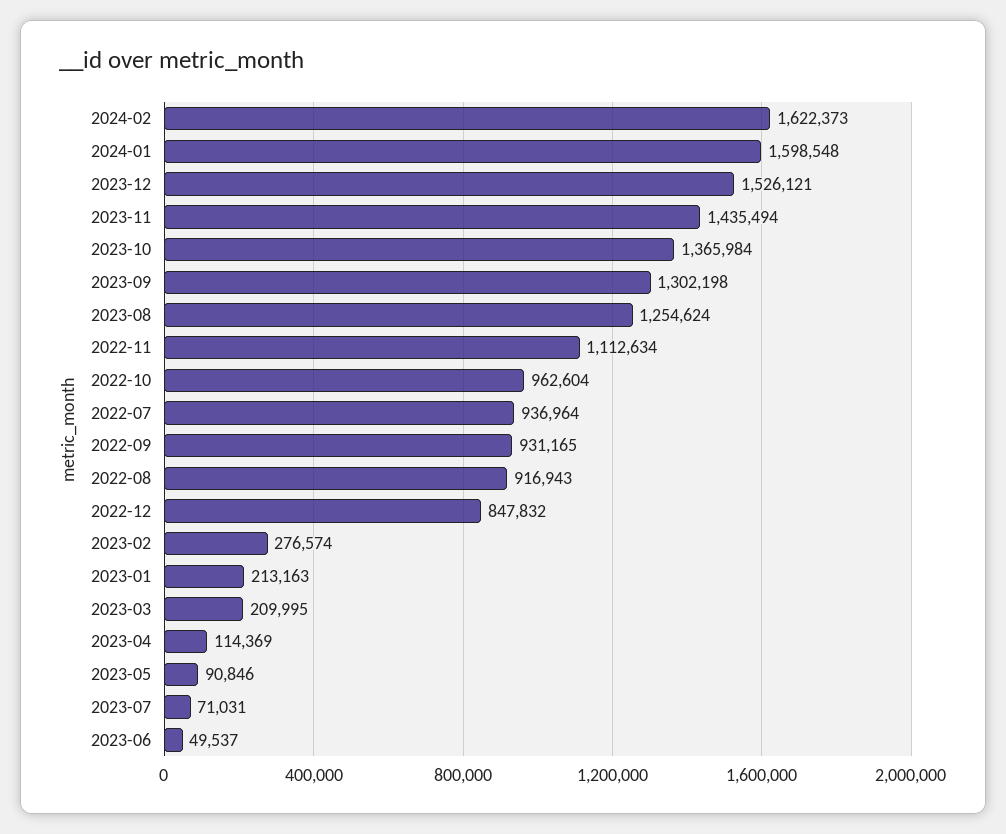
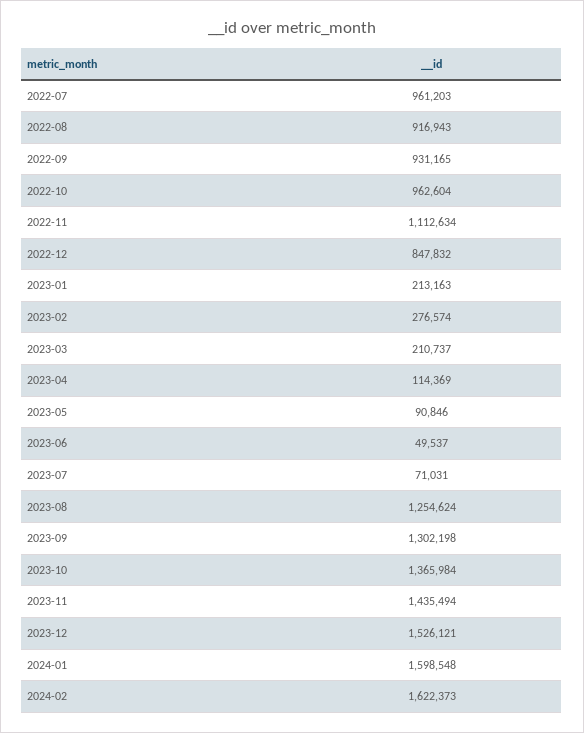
  {
    "2024-02": 1622373,
    "2024-01": 1598548,
    "2023-12": 1526121,
    "2023-11": 1435494,
    "2023-10": 1365984,
    "2023-09": 1302198,
    "2023-08": 1254624,
    "2022-11": 1112634,
    "2022-10": 962604,
-   "2022-07": 936964,
+   "2022-07": 961203,
    "2022-09": 931165,
    "2022-08": 916943,
    "2022-12": 847832,
    "2023-02": 276574,
    "2023-01": 213163,
-   "2023-03": 209995,
+   "2023-03": 210737,
    "2023-04": 114369,
    "2023-05": 90846,
    "2023-07": 71031,
    "2023-06": 49537
  }

